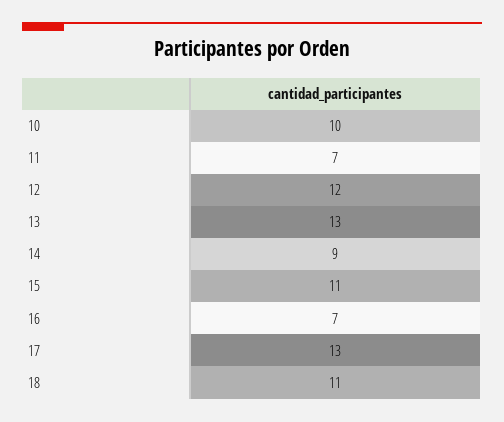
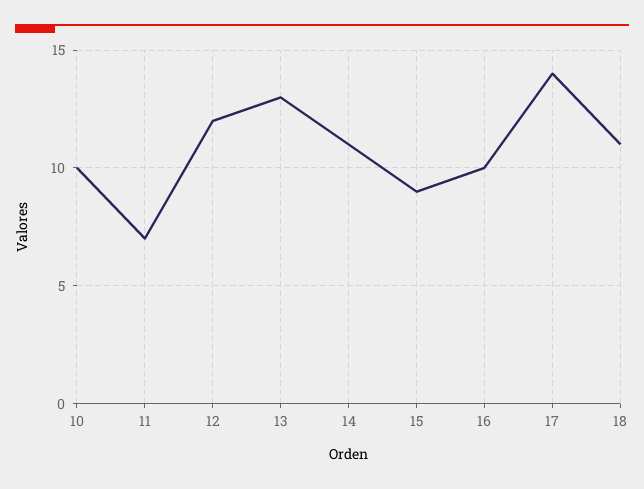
  {
    "10": 10,
    "11": 7,
    "12": 12,
    "13": 13,
-   "14": 9,
+   "14": 11,
-   "15": 11,
+   "15": 9,
-   "16": 7,
+   "16": 10,
-   "17": 13,
+   "17": 14,
    "18": 11
  }

